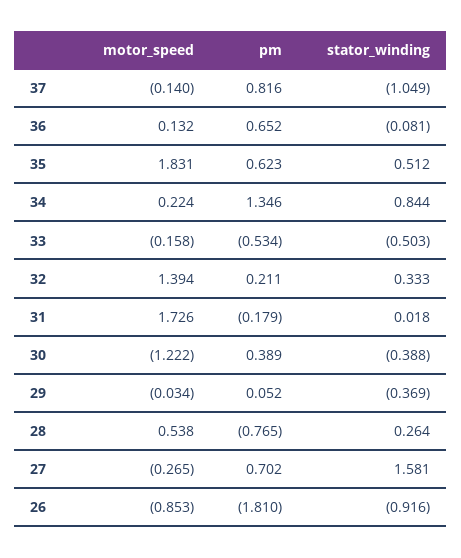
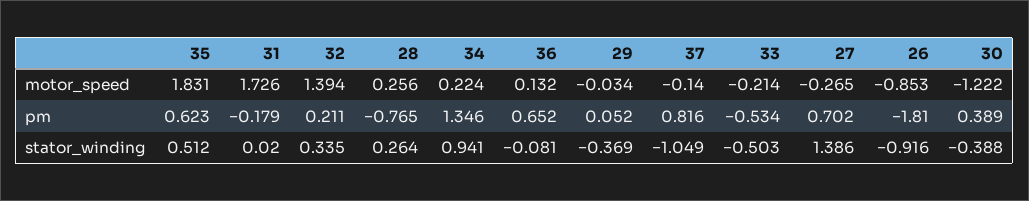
  {
    "motor_speed": {
      "37": -0.14,
      "36": 0.132,
      "35": 1.831,
      "34": 0.224,
-     "33": -0.158,
+     "33": -0.214,
      "32": 1.394,
      "31": 1.726,
      "30": -1.222,
      "29": -0.034,
-     "28": 0.538,
+     "28": 0.256,
      "27": -0.265,
      "26": -0.853
    },
    "pm": {
      "37": 0.816,
      "36": 0.652,
      "35": 0.623,
      "34": 1.346,
      "33": -0.534,
      "32": 0.211,
      "31": -0.179,
      "30": 0.389,
      "29": 0.052,
      "28": -0.765,
      "27": 0.702,
      "26": -1.81
    },
    "stator_winding": {
      "37": -1.049,
      "36": -0.081,
      "35": 0.512,
-     "34": 0.844,
+     "34": 0.941,
      "33": -0.503,
-     "32": 0.333,
+     "32": 0.335,
-     "31": 0.018,
+     "31": 0.02,
      "30": -0.388,
      "29": -0.369,
      "28": 0.264,
-     "27": 1.581,
+     "27": 1.386,
      "26": -0.916
    }
  }

